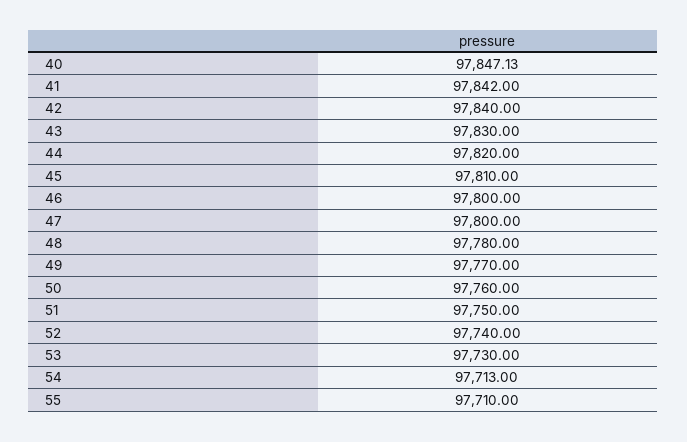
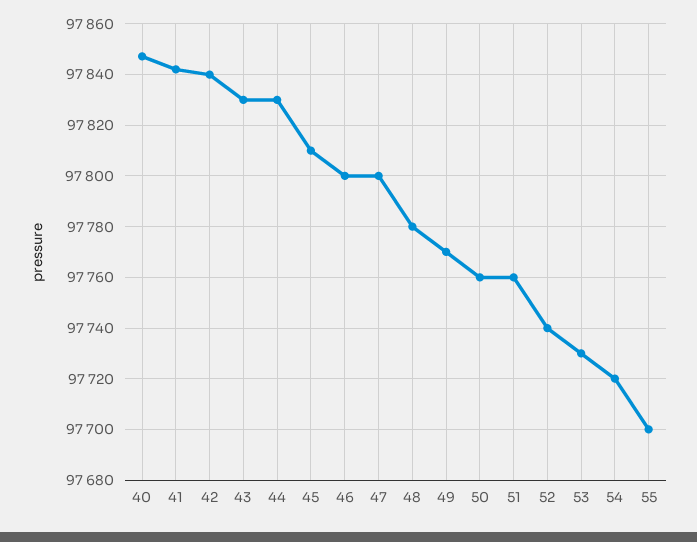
  {
    "40": 97847.13,
    "41": 97842,
    "42": 97840,
    "43": 97830,
-   "44": 97820,
+   "44": 97830,
    "45": 97810,
    "46": 97800,
    "47": 97800,
    "48": 97780,
    "49": 97770,
    "50": 97760,
-   "51": 97750,
+   "51": 97760,
    "52": 97740,
    "53": 97730,
-   "54": 97713,
+   "54": 97720,
-   "55": 97710
+   "55": 97700
  }

